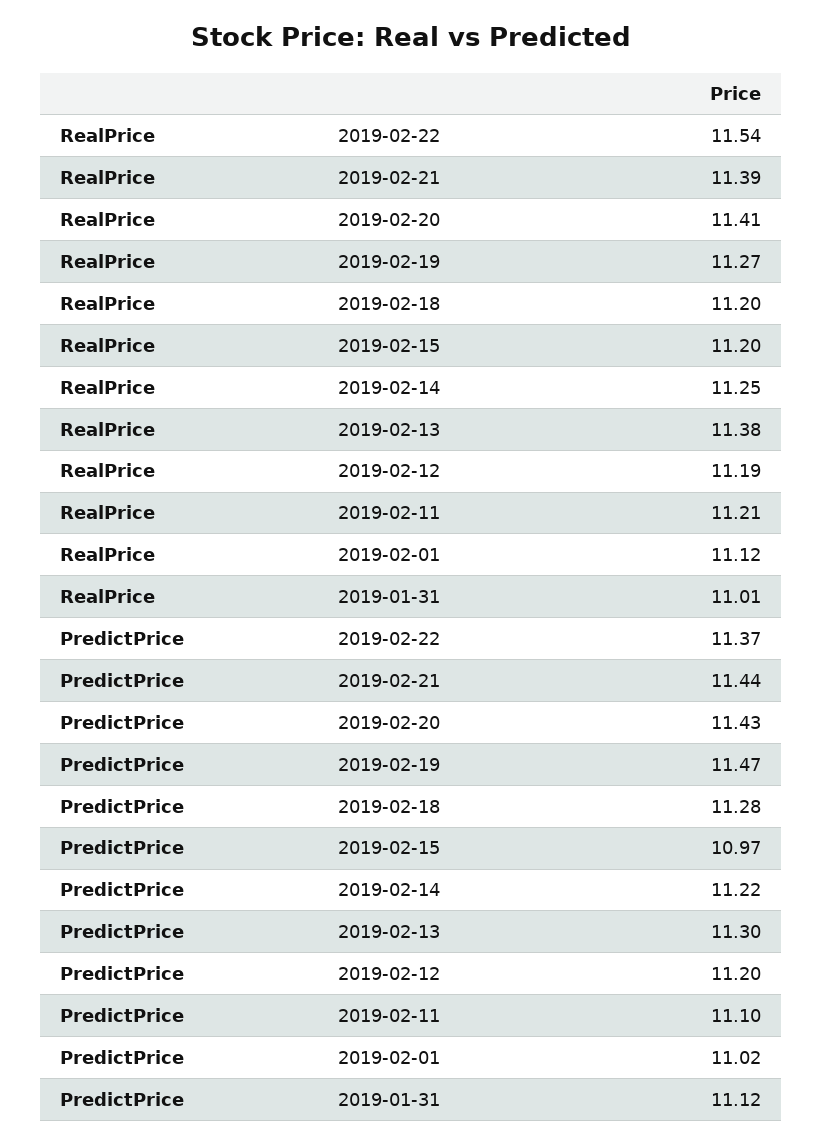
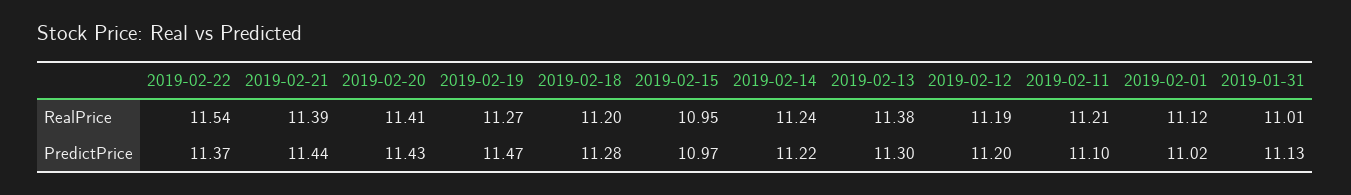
  {
    "RealPrice": {
      "2019-02-22": 11.54,
      "2019-02-21": 11.39,
      "2019-02-20": 11.41,
      "2019-02-19": 11.27,
      "2019-02-18": 11.2,
-     "2019-02-15": 11.2,
+     "2019-02-15": 10.95,
-     "2019-02-14": 11.25,
+     "2019-02-14": 11.24,
      "2019-02-13": 11.38,
      "2019-02-12": 11.19,
      "2019-02-11": 11.21,
      "2019-02-01": 11.12,
      "2019-01-31": 11.01
    },
    "PredictPrice": {
      "2019-02-22": 11.37,
      "2019-02-21": 11.44,
      "2019-02-20": 11.43,
      "2019-02-19": 11.47,
      "2019-02-18": 11.28,
      "2019-02-15": 10.97,
      "2019-02-14": 11.22,
      "2019-02-13": 11.3,
      "2019-02-12": 11.2,
      "2019-02-11": 11.1,
      "2019-02-01": 11.02,
-     "2019-01-31": 11.12
+     "2019-01-31": 11.13
    }
  }

